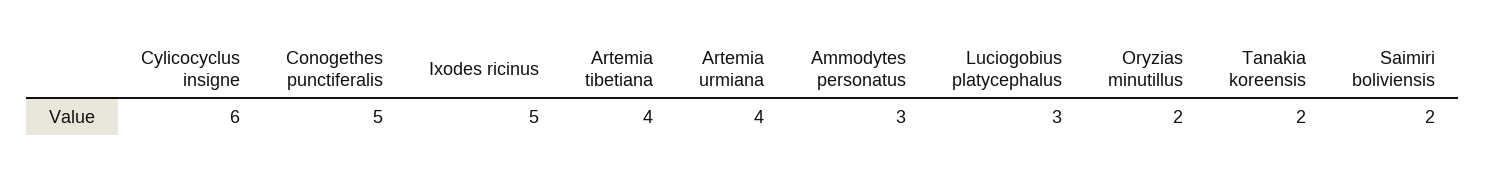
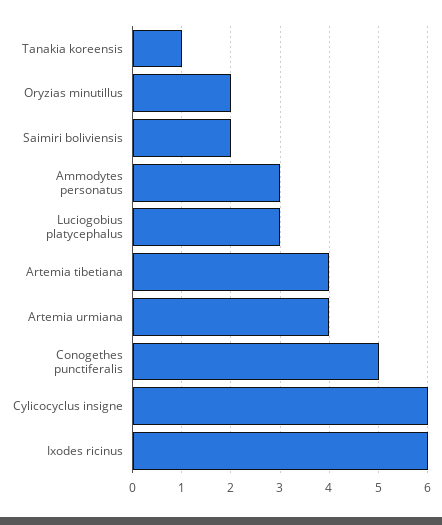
  {
    "Cylicocyclus insigne": 6,
    "Conogethes punctiferalis": 5,
-   "Ixodes ricinus": 5,
+   "Ixodes ricinus": 6,
    "Artemia tibetiana": 4,
    "Artemia urmiana": 4,
    "Ammodytes personatus": 3,
    "Luciogobius platycephalus": 3,
    "Oryzias minutillus": 2,
-   "Tanakia koreensis": 2,
+   "Tanakia koreensis": 1,
    "Saimiri boliviensis": 2
  }

